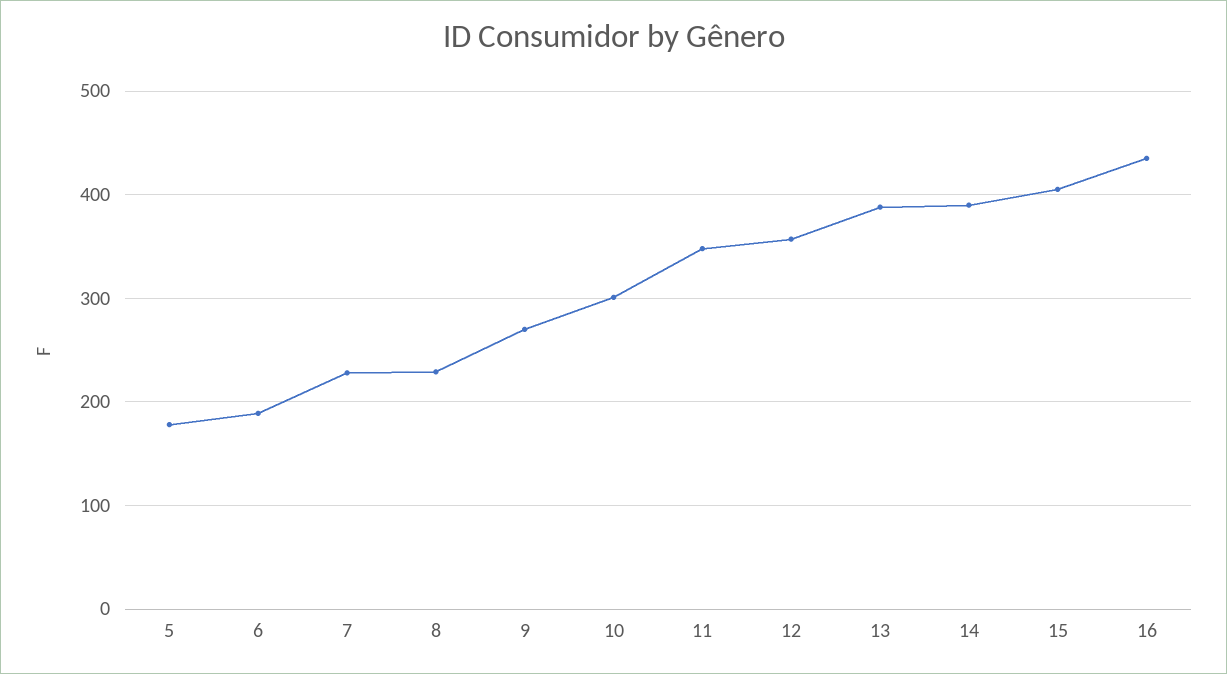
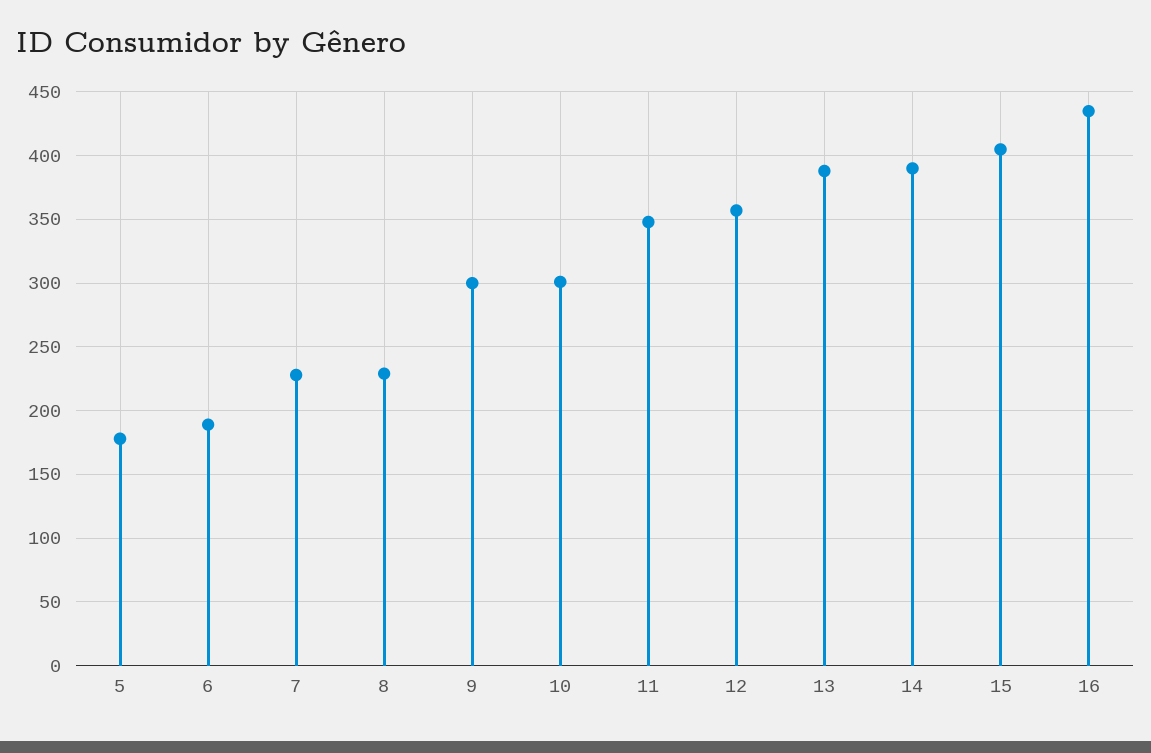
  {
    "5": 180,
    "6": 190,
    "7": 230,
    "8": 230,
-   "9": 270,
+   "9": 300,
    "10": 300,
    "11": 350,
    "12": 355,
    "13": 390,
    "14": 390,
    "15": 405,
    "16": 435
  }

